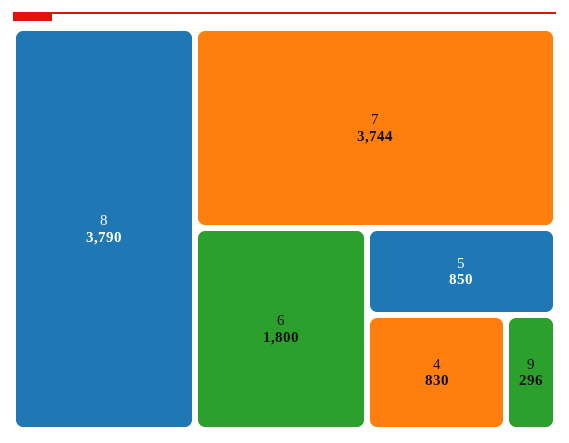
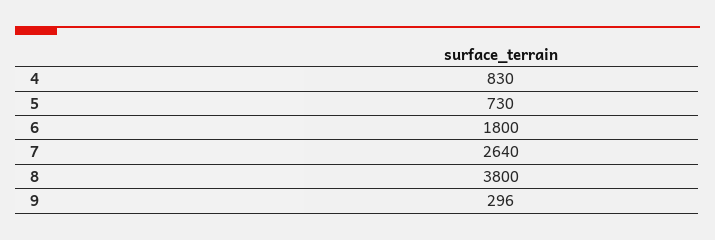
  {
-   "8": 3790,
+   "8": 3800,
-   "7": 3744,
+   "7": 2640,
    "6": 1800,
-   "5": 850,
+   "5": 730,
    "4": 830,
    "9": 296
  }

